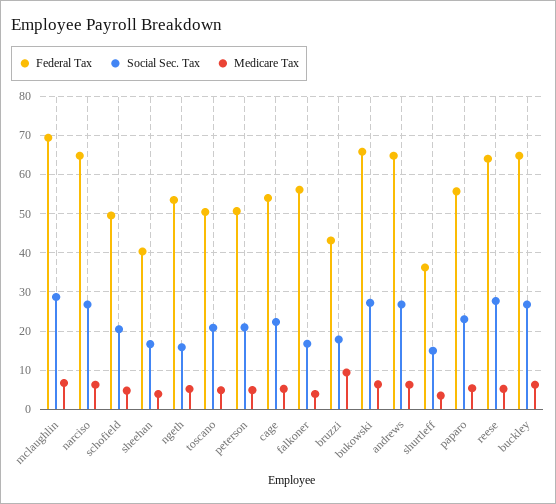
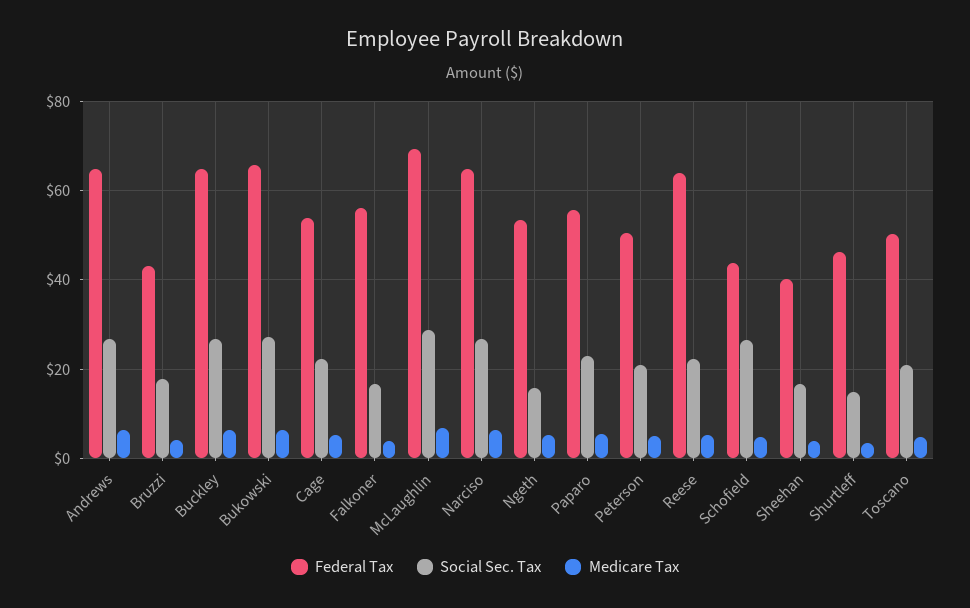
  {
    "Federal Tax": {
      "mclaughlin": 70,
      "narciso": 64,
-     "schofield": 50,
+     "schofield": 44,
      "sheehan": 40,
      "ngeth": 54,
      "toscano": 50,
      "peterson": 50,
      "cage": 54,
      "falkoner": 56,
      "bruzzi": 44,
      "bukowski": 66,
      "andrews": 64,
-     "shurtleff": 36,
+     "shurtleff": 46,
      "paparo": 56,
      "reese": 64,
      "buckley": 64
    },
    "Social Sec. Tax": {
      "mclaughlin": 28,
      "narciso": 26,
-     "schofield": 20,
+     "schofield": 26,
      "sheehan": 16,
      "ngeth": 16,
      "toscano": 20,
      "peterson": 20,
      "cage": 22,
      "falkoner": 16,
      "bruzzi": 18,
      "bukowski": 28,
      "andrews": 26,
      "shurtleff": 14,
      "paparo": 24,
-     "reese": 28,
+     "reese": 22,
      "buckley": 26
    },
    "Medicare Tax": {
      "mclaughlin": 6,
      "narciso": 6,
      "schofield": 4,
      "sheehan": 4,
      "ngeth": 6,
      "toscano": 4,
      "peterson": 4,
      "cage": 6,
      "falkoner": 4,
-     "bruzzi": 10,
+     "bruzzi": 4,
      "bukowski": 6,
      "andrews": 6,
      "shurtleff": 4,
      "paparo": 6,
      "reese": 6,
      "buckley": 6
    }
  }

